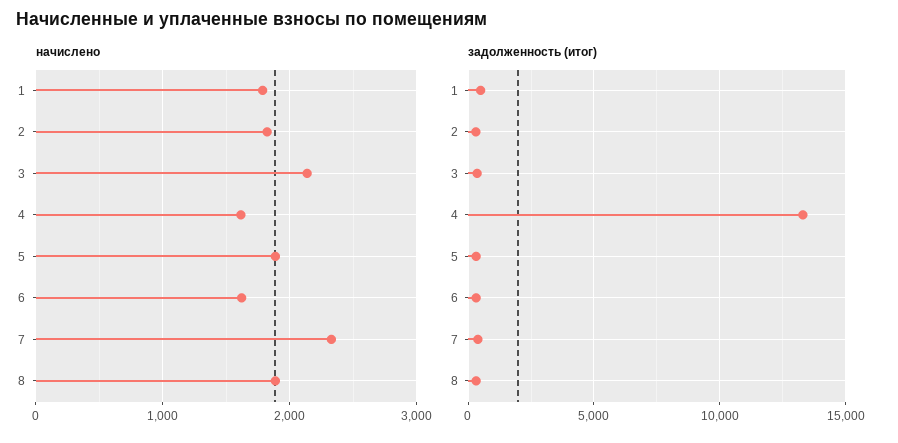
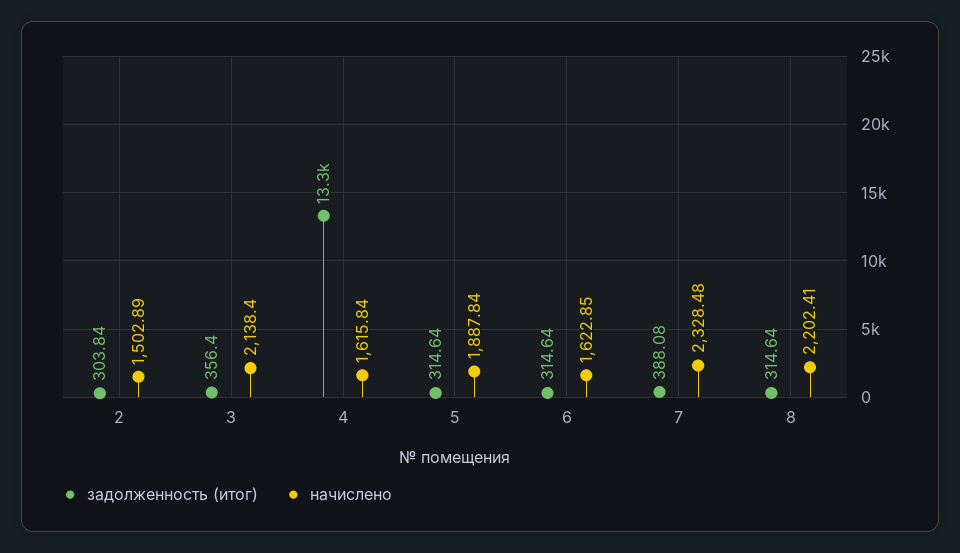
  {
    "начислено": {
-     "1": 1800,
-     "2": 1800,
+     "2": 1502.89,
      "3": 2138.4,
      "4": 1615.84,
      "5": 1887.84,
      "6": 1622.85,
      "7": 2328.48,
-     "8": 1900
+     "8": 2202.41
    },
    "задолженность (итог)": {
-     "1": 500,
      "2": 303.84,
      "3": 356.4,
      "4": 13300,
      "5": 314.64,
      "6": 314.64,
      "7": 388.08,
      "8": 314.64
    }
  }

